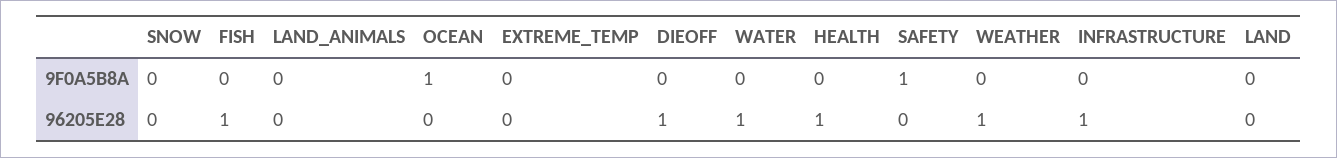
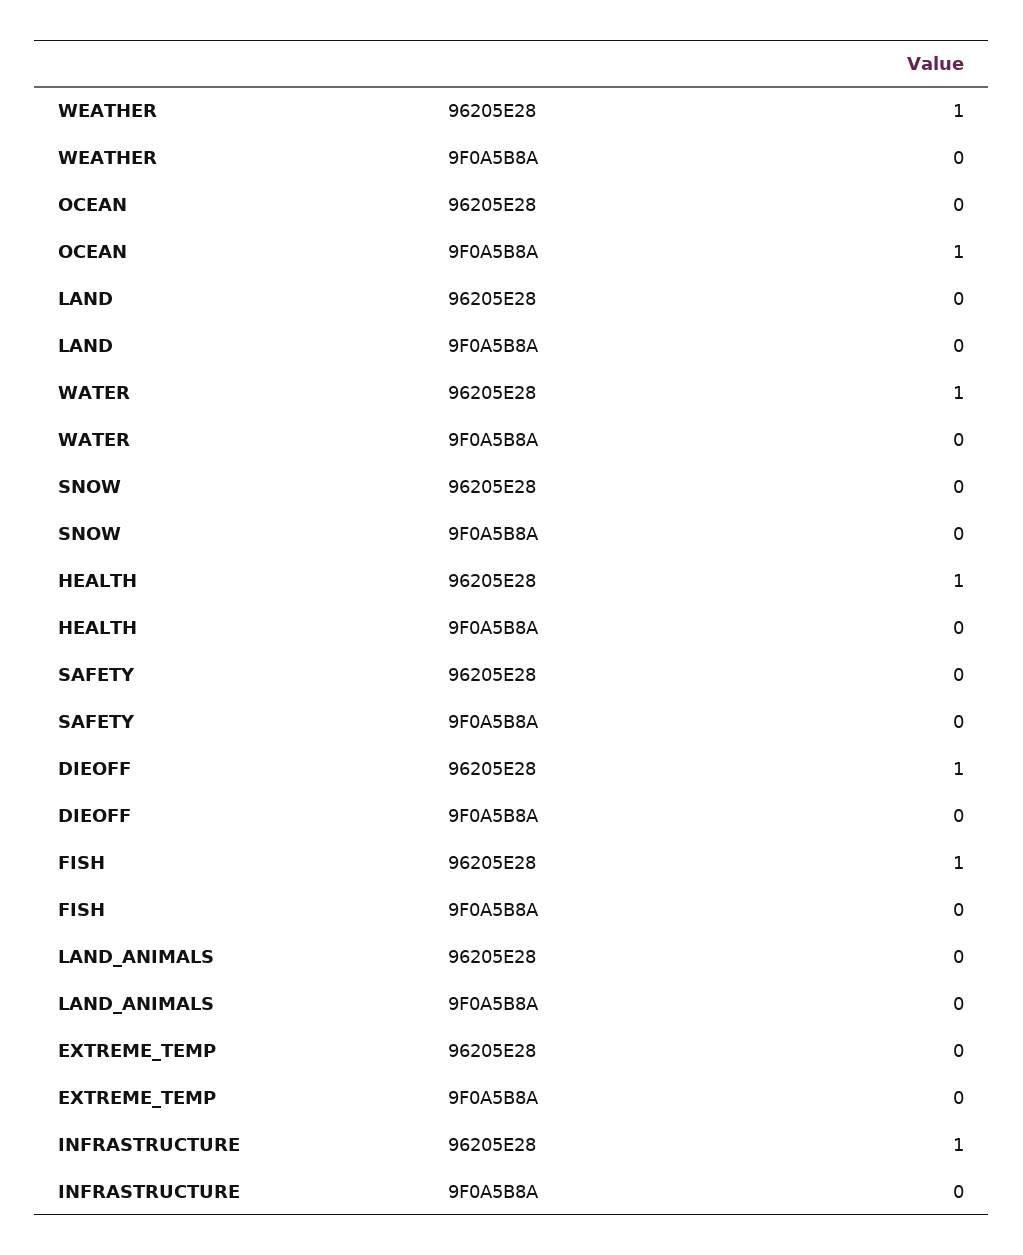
  {
    "SNOW": {
      "9F0A5B8A": 0,
      "96205E28": 0
    },
    "FISH": {
      "9F0A5B8A": 0,
      "96205E28": 1
    },
    "LAND_ANIMALS": {
      "9F0A5B8A": 0,
      "96205E28": 0
    },
    "OCEAN": {
      "9F0A5B8A": 1,
      "96205E28": 0
    },
    "EXTREME_TEMP": {
      "9F0A5B8A": 0,
      "96205E28": 0
    },
    "DIEOFF": {
      "9F0A5B8A": 0,
      "96205E28": 1
    },
    "WATER": {
      "9F0A5B8A": 0,
      "96205E28": 1
    },
    "HEALTH": {
      "9F0A5B8A": 0,
      "96205E28": 1
    },
    "SAFETY": {
-     "9F0A5B8A": 1,
+     "9F0A5B8A": 0,
      "96205E28": 0
    },
    "WEATHER": {
      "9F0A5B8A": 0,
      "96205E28": 1
    },
    "INFRASTRUCTURE": {
      "9F0A5B8A": 0,
      "96205E28": 1
    },
    "LAND": {
      "9F0A5B8A": 0,
      "96205E28": 0
    }
  }

